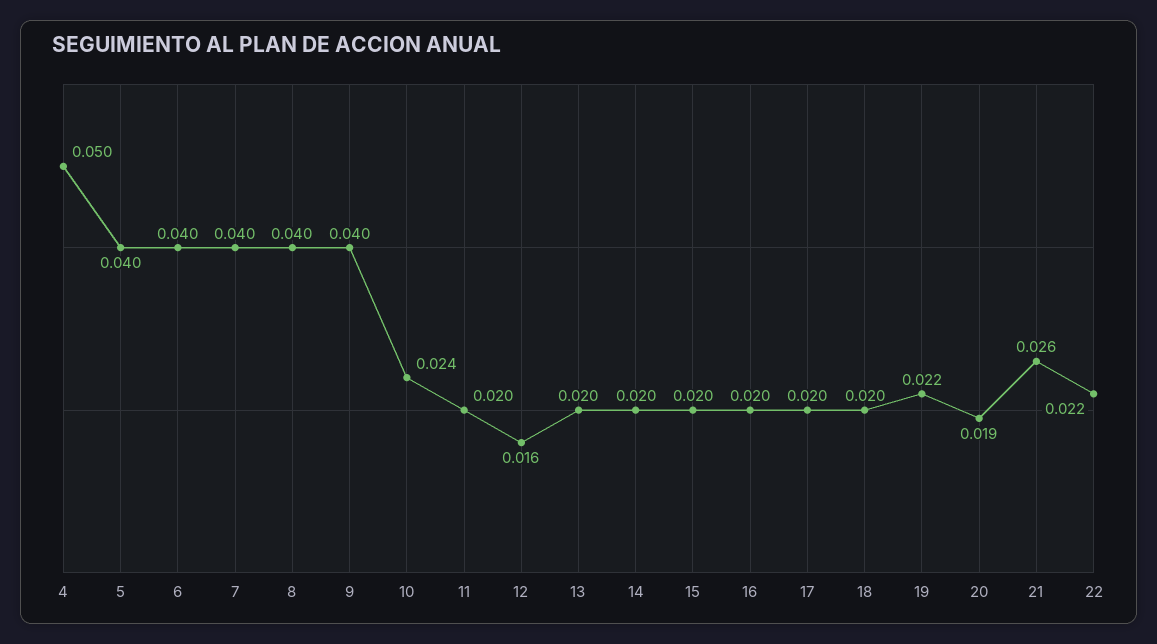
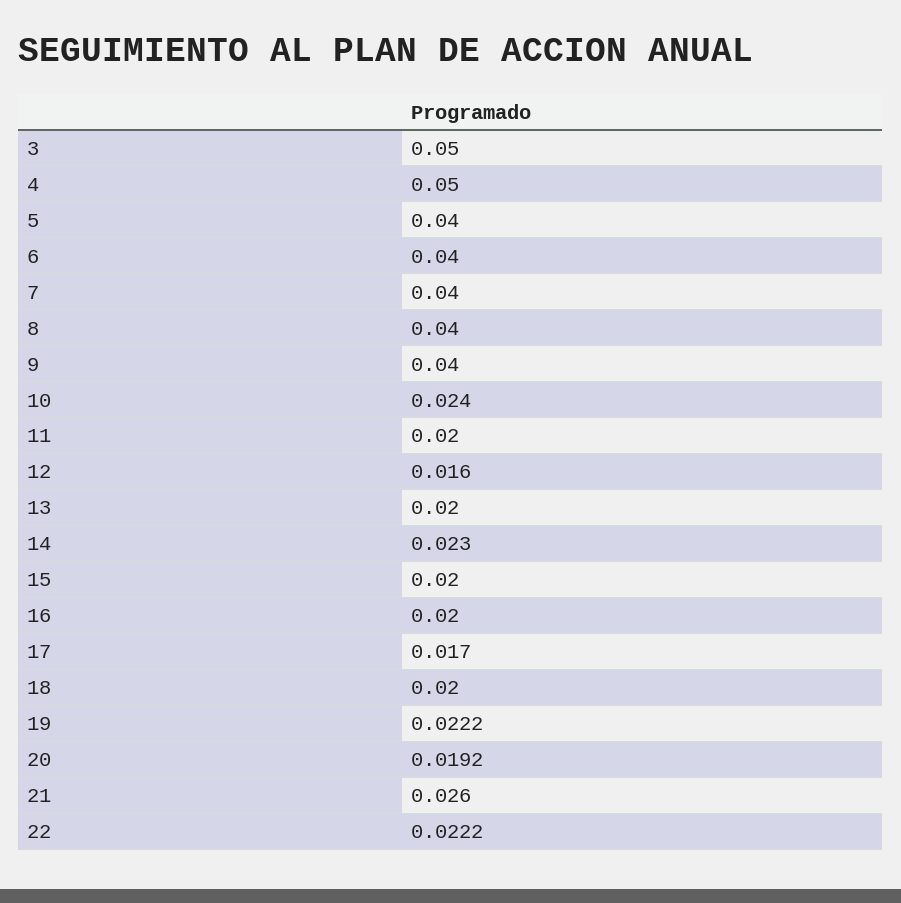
  {
    "4": 0.05,
    "5": 0.04,
    "6": 0.04,
    "7": 0.04,
    "8": 0.04,
    "9": 0.04,
    "10": 0.024,
    "11": 0.02,
    "12": 0.016,
    "13": 0.02,
-   "14": 0.02,
+   "14": 0.023,
    "15": 0.02,
    "16": 0.02,
-   "17": 0.02,
+   "17": 0.017,
    "18": 0.02,
    "19": 0.0222,
    "20": 0.0192,
    "21": 0.026,
-   "22": 0.0222
+   "22": 0.0222,
+   "3": 0.05
  }

